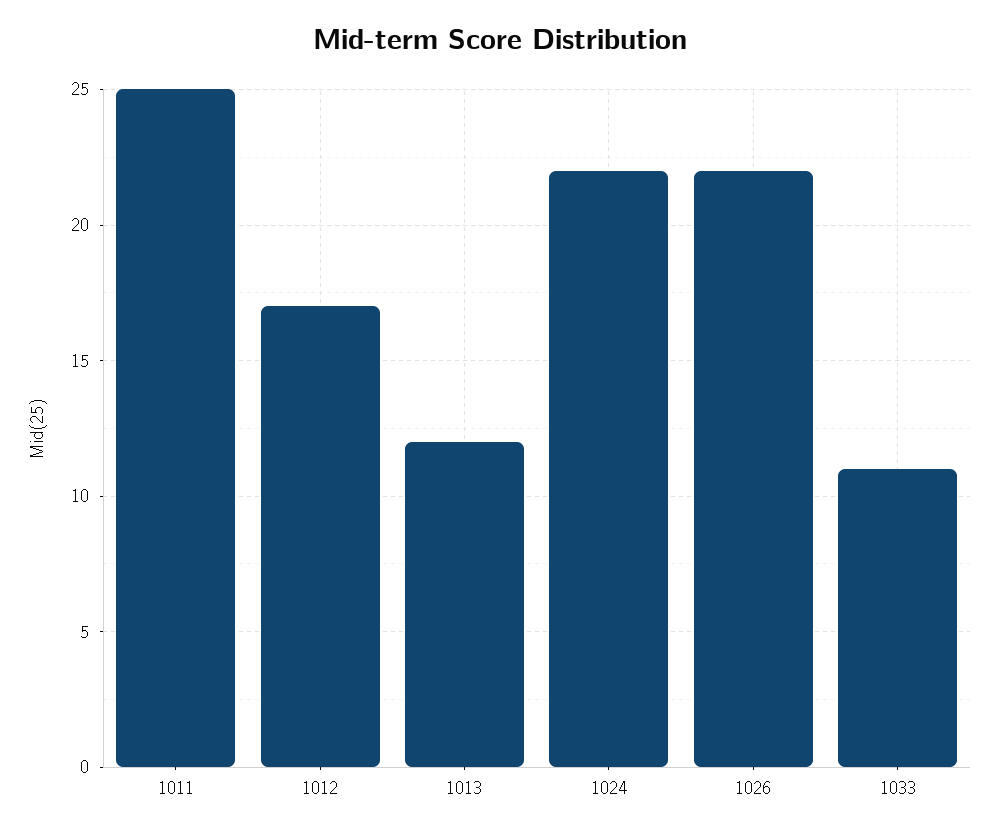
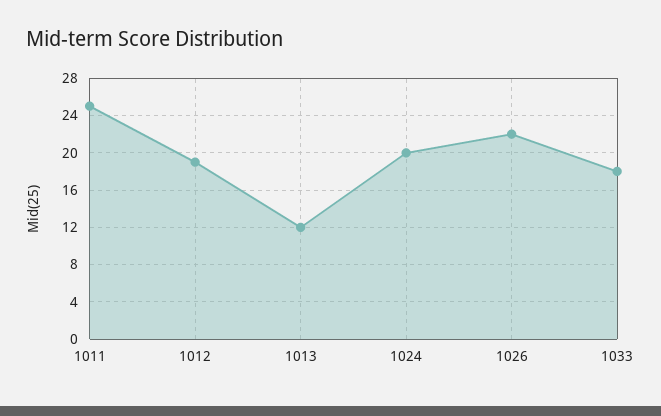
  {
    "1011": 25,
-   "1012": 17,
+   "1012": 19,
    "1013": 12,
-   "1024": 22,
+   "1024": 20,
    "1026": 22,
-   "1033": 11
+   "1033": 18
  }

